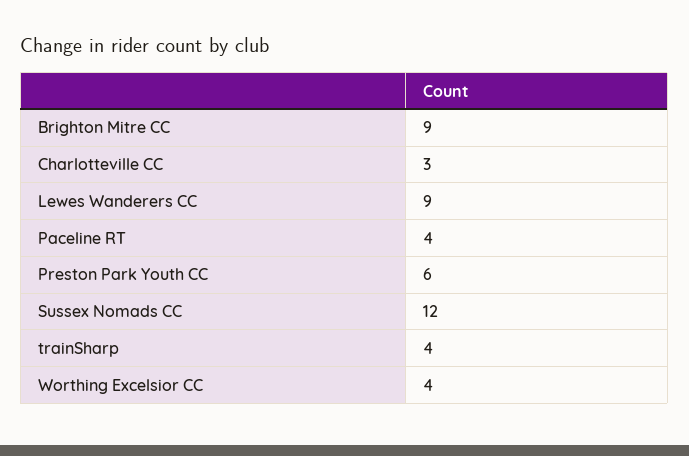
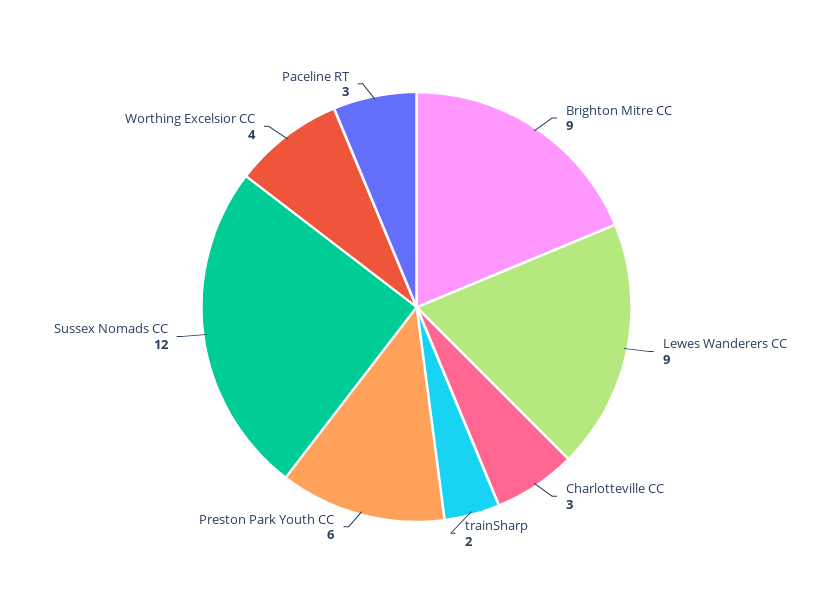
  {
    "Brighton Mitre CC": 9,
    "Charlotteville CC": 3,
    "Lewes Wanderers CC": 9,
-   "Paceline RT": 4,
+   "Paceline RT": 3,
    "Preston Park Youth CC": 6,
    "Sussex Nomads CC": 12,
-   "trainSharp": 4,
+   "trainSharp": 2,
    "Worthing Excelsior CC": 4
  }

